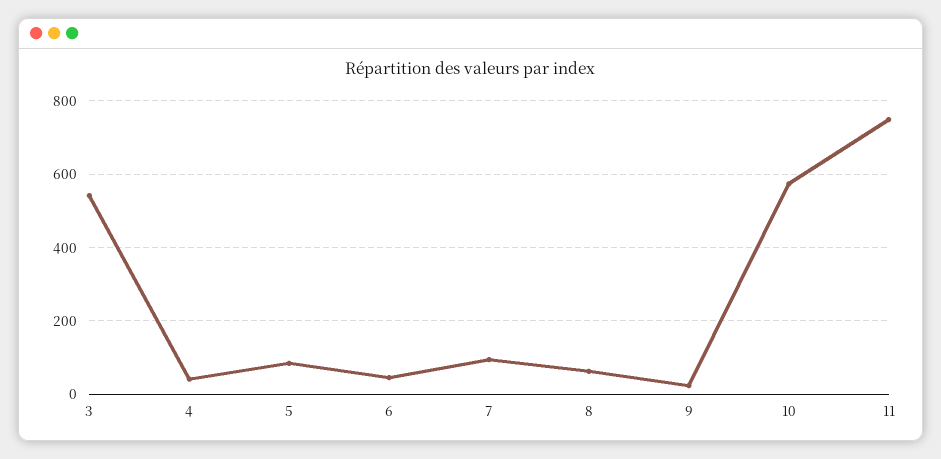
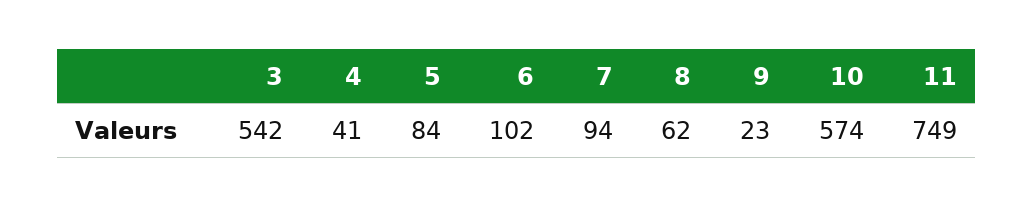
  {
    "3": 542,
    "4": 41,
    "5": 84,
-   "6": 40,
+   "6": 102,
    "7": 94,
    "8": 62,
    "9": 23,
    "10": 574,
    "11": 749
  }

